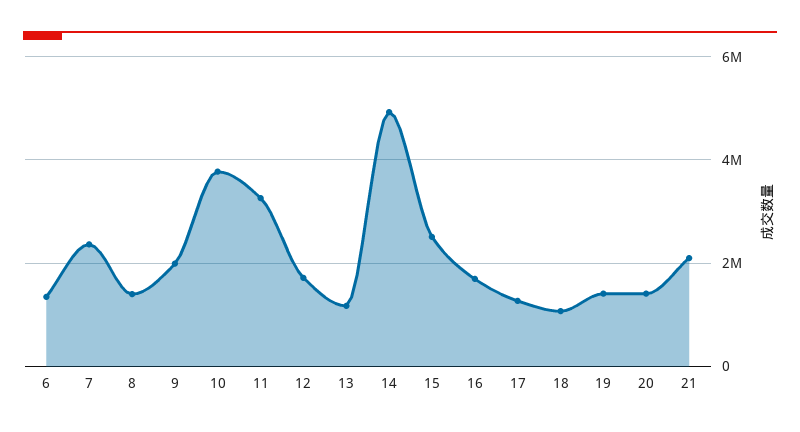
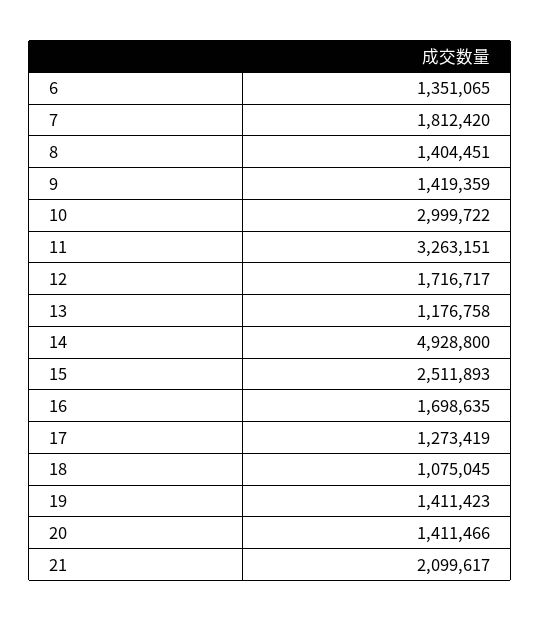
  {
    "6": 1351065,
-   "7": 2400000,
+   "7": 1812420,
    "8": 1404451,
-   "9": 2000000,
+   "9": 1419359,
-   "10": 3800000,
+   "10": 2999722,
    "11": 3263151,
    "12": 1716717,
    "13": 1176758,
    "14": 4928800,
    "15": 2511893,
    "16": 1698635,
    "17": 1273419,
    "18": 1075045,
    "19": 1411423,
    "20": 1411466,
    "21": 2099617
  }

